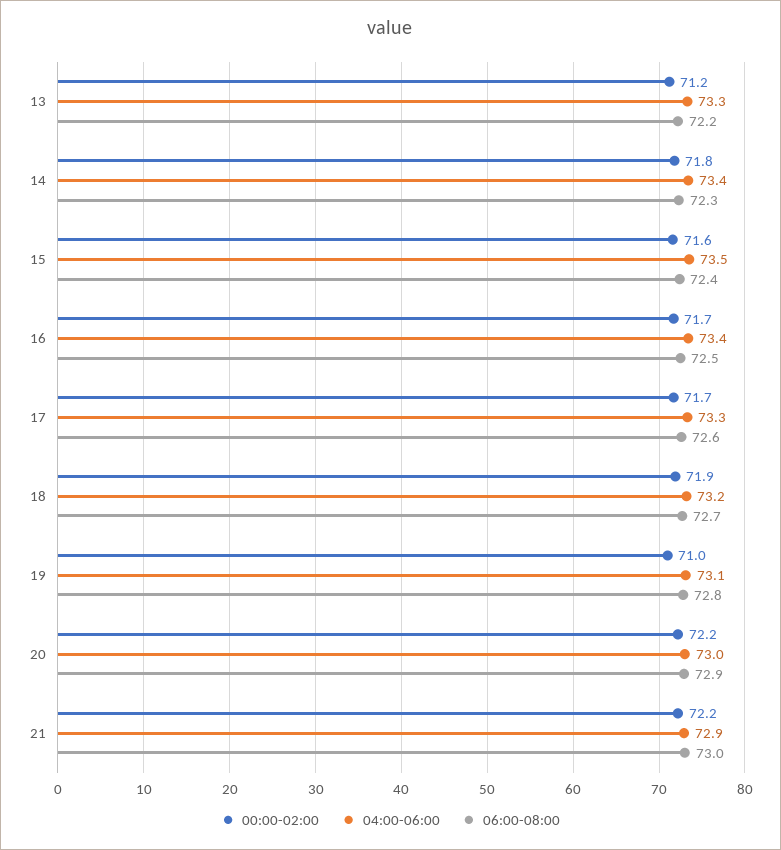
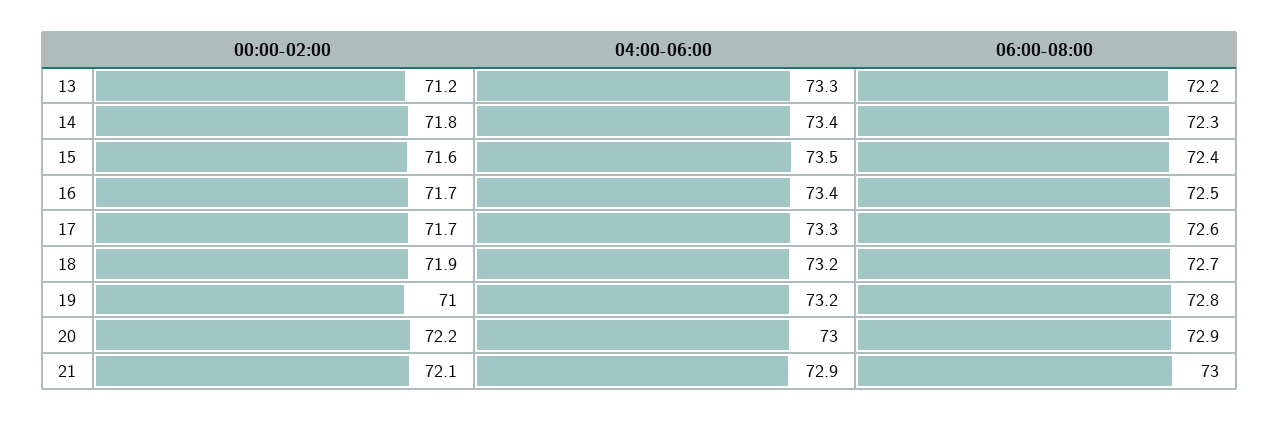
  {
    "00:00-02:00": {
      "13": 71.2,
      "14": 71.8,
      "15": 71.6,
      "16": 71.7,
      "17": 71.7,
      "18": 71.9,
      "19": 71,
      "20": 72.2,
-     "21": 72.2
+     "21": 72.1
    },
    "04:00-06:00": {
      "13": 73.3,
      "14": 73.4,
      "15": 73.5,
      "16": 73.4,
      "17": 73.3,
      "18": 73.2,
-     "19": 73.1,
+     "19": 73.2,
      "20": 73,
      "21": 72.9
    },
    "06:00-08:00": {
      "13": 72.2,
      "14": 72.3,
      "15": 72.4,
      "16": 72.5,
      "17": 72.6,
      "18": 72.7,
      "19": 72.8,
      "20": 72.9,
      "21": 73
    }
  }

